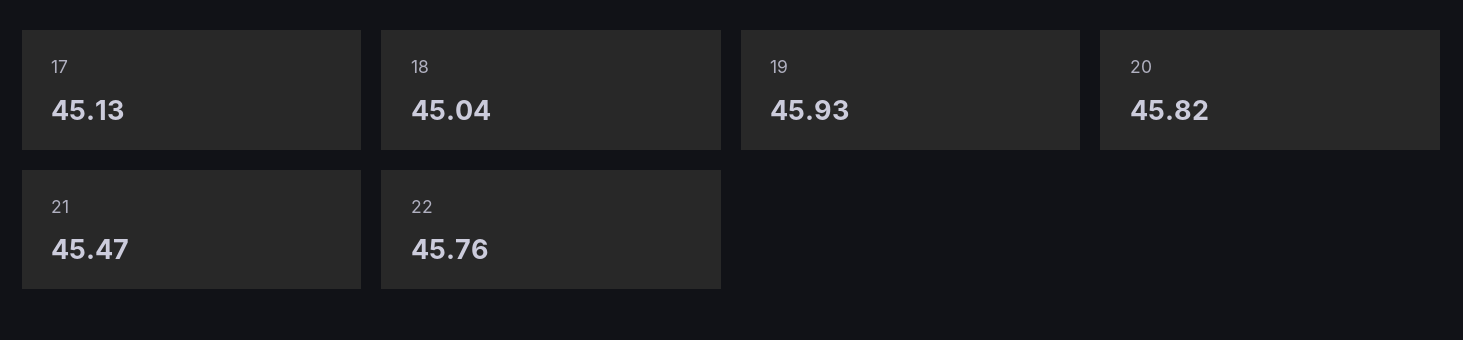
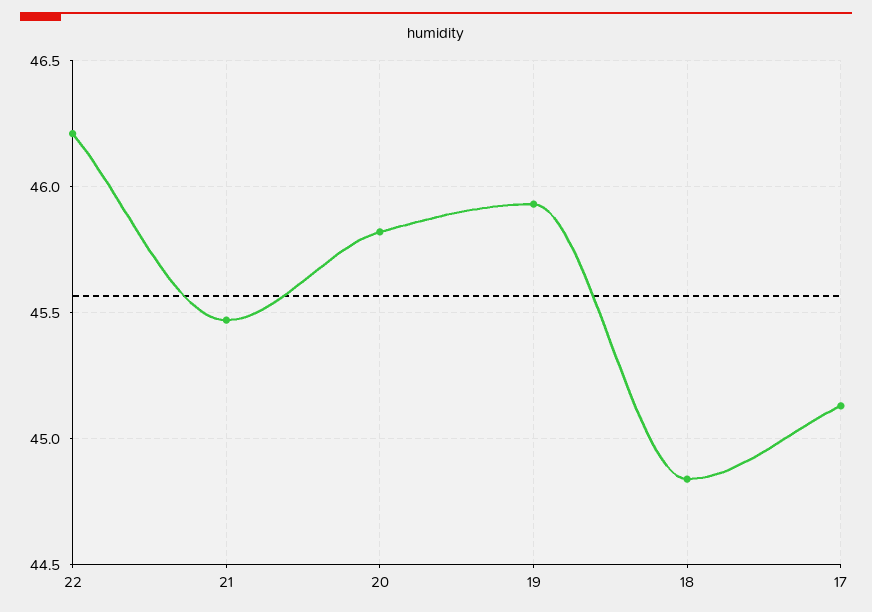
  {
    "17": 45.13,
-   "18": 45.04,
+   "18": 44.85,
    "19": 45.93,
    "20": 45.82,
    "21": 45.47,
-   "22": 45.76
+   "22": 46.2
  }

